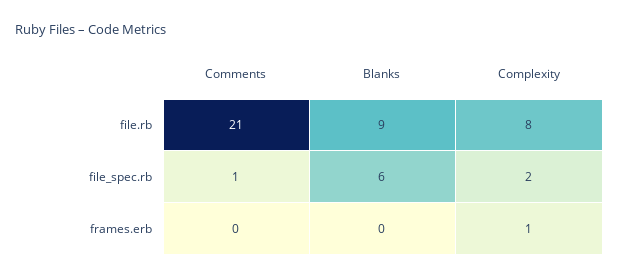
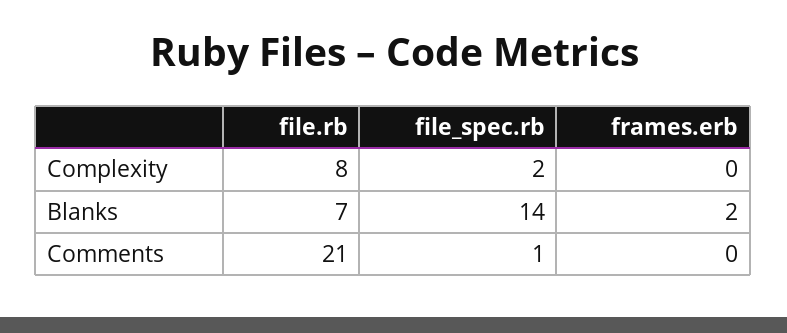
  {
    "Comments": {
      "file.rb": 21,
      "file_spec.rb": 1,
      "frames.erb": 0
    },
    "Blanks": {
-     "file.rb": 9,
+     "file.rb": 7,
-     "file_spec.rb": 6,
+     "file_spec.rb": 14,
-     "frames.erb": 0
+     "frames.erb": 2
    },
    "Complexity": {
      "file.rb": 8,
      "file_spec.rb": 2,
-     "frames.erb": 1
+     "frames.erb": 0
    }
  }

